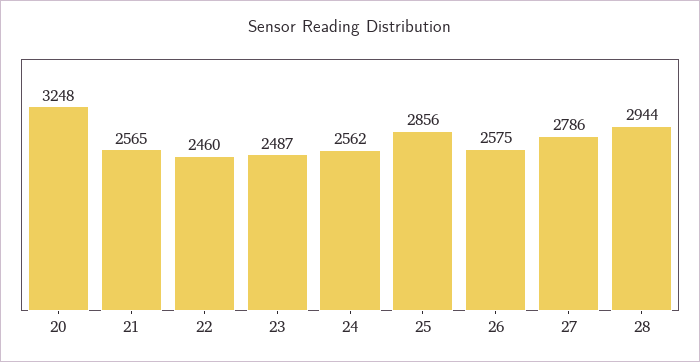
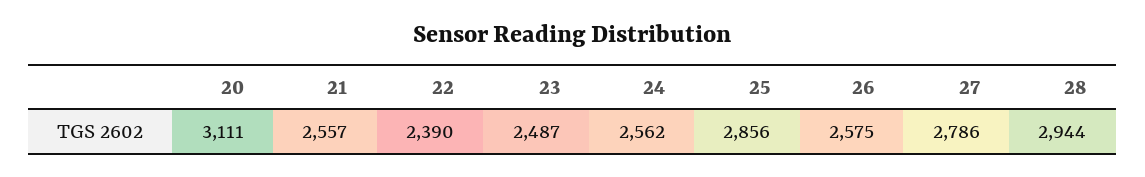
  {
-   "20": 3248,
+   "20": 3111,
-   "21": 2565,
+   "21": 2557,
-   "22": 2460,
+   "22": 2390,
    "23": 2487,
    "24": 2562,
    "25": 2856,
    "26": 2575,
    "27": 2786,
    "28": 2944
  }

